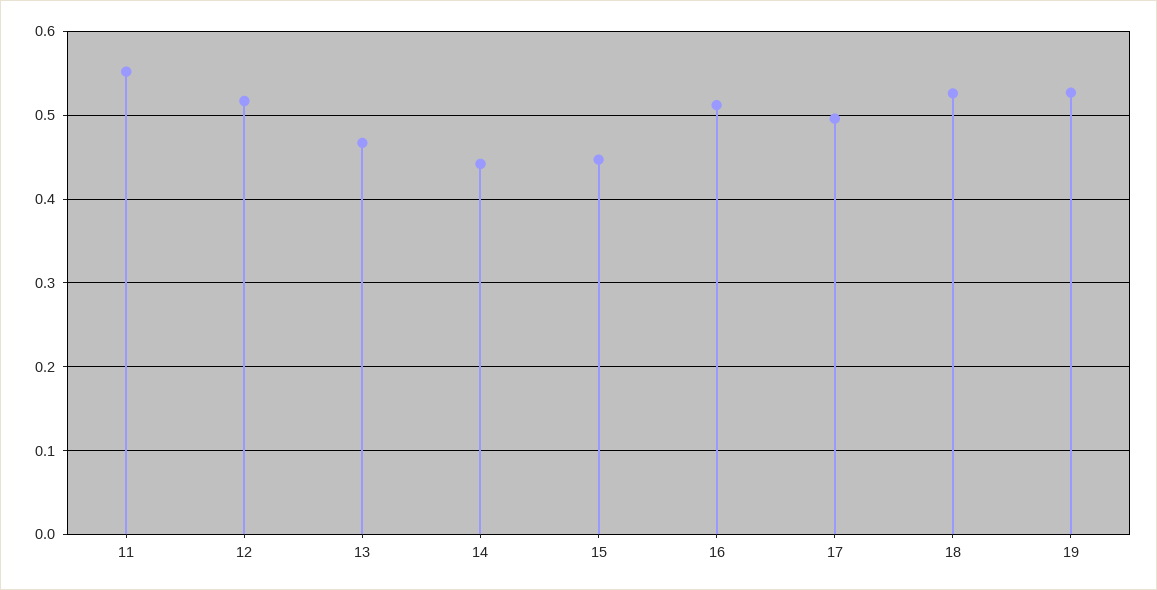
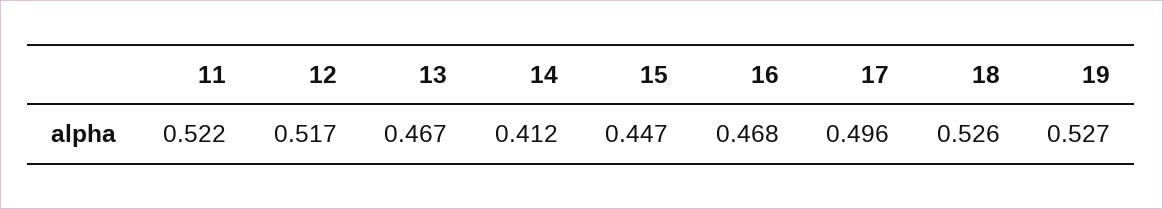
  {
-   "11": 0.55,
+   "11": 0.522,
    "12": 0.517,
    "13": 0.467,
-   "14": 0.44,
+   "14": 0.412,
    "15": 0.447,
-   "16": 0.51,
+   "16": 0.468,
    "17": 0.496,
    "18": 0.526,
    "19": 0.527
  }

